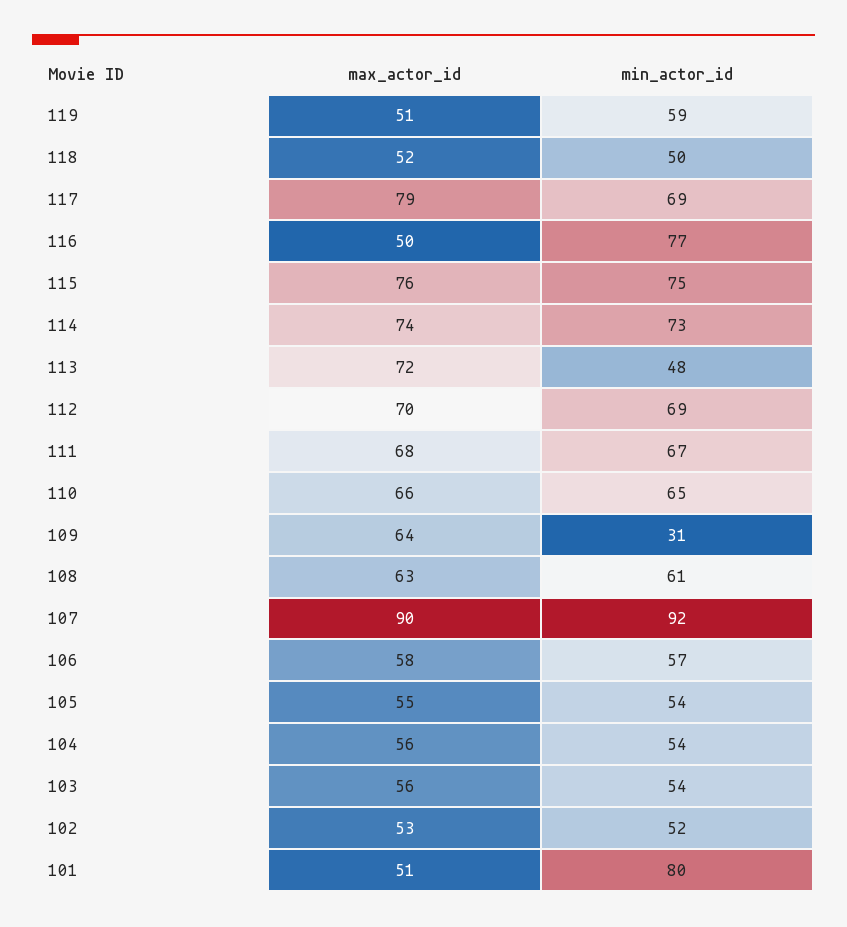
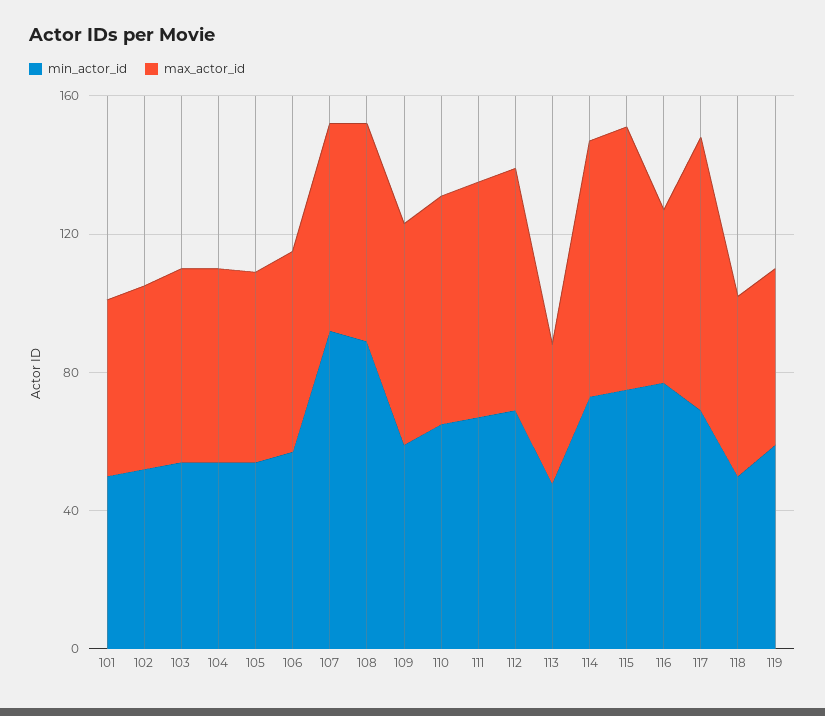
  {
    "max_actor_id": {
      "119": 51,
      "118": 52,
      "117": 79,
      "116": 50,
      "115": 76,
      "114": 74,
-     "113": 72,
+     "113": 40,
      "112": 70,
      "111": 68,
      "110": 66,
      "109": 64,
      "108": 63,
-     "107": 90,
+     "107": 60,
      "106": 58,
      "105": 55,
      "104": 56,
      "103": 56,
      "102": 53,
      "101": 51
    },
    "min_actor_id": {
      "119": 59,
      "118": 50,
      "117": 69,
      "116": 77,
      "115": 75,
      "114": 73,
      "113": 48,
      "112": 69,
      "111": 67,
      "110": 65,
-     "109": 31,
+     "109": 60,
-     "108": 61,
+     "108": 90,
      "107": 92,
      "106": 57,
      "105": 54,
      "104": 54,
      "103": 54,
      "102": 52,
-     "101": 80
+     "101": 50
    }
  }

